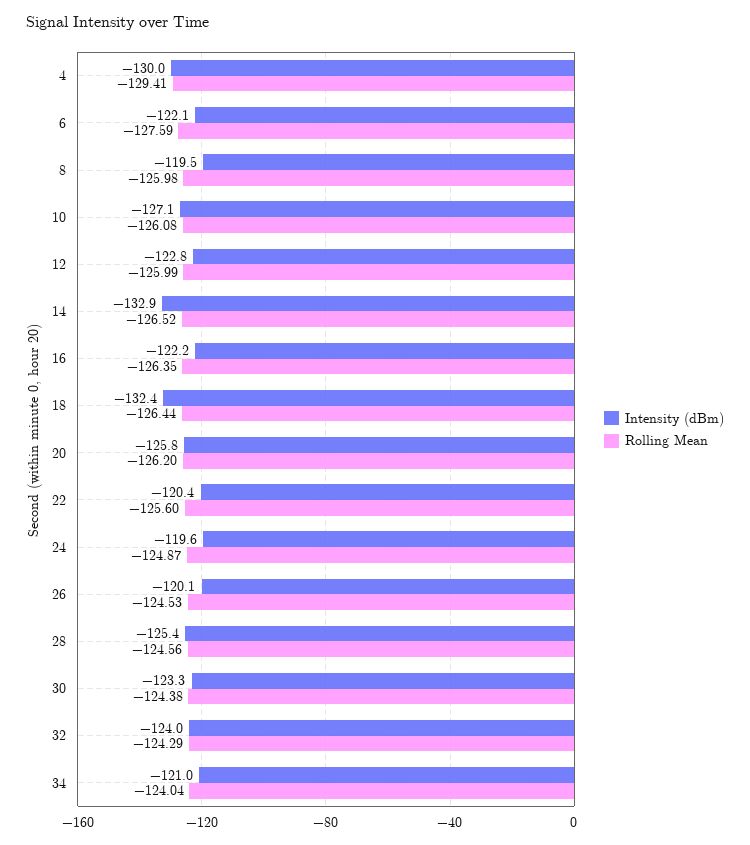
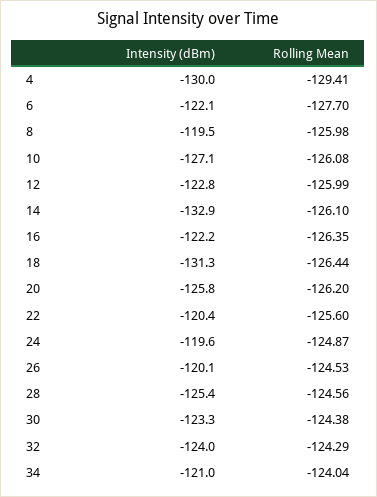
  {
    "Intensity (dBm)": {
      "4": -130,
      "6": -122.1,
      "8": -119.5,
      "10": -127.1,
      "12": -122.8,
      "14": -132.9,
      "16": -122.2,
-     "18": -132.4,
+     "18": -131.3,
      "20": -125.8,
      "22": -120.4,
      "24": -119.6,
      "26": -120.1,
      "28": -125.4,
      "30": -123.3,
      "32": -124,
      "34": -121
    },
    "Rolling Mean": {
      "4": -129.41,
-     "6": -127.59,
+     "6": -127.7,
      "8": -125.98,
      "10": -126.08,
      "12": -125.99,
-     "14": -126.52,
+     "14": -126.1,
      "16": -126.35,
      "18": -126.44,
      "20": -126.2,
      "22": -125.6,
      "24": -124.87,
      "26": -124.53,
      "28": -124.56,
      "30": -124.38,
      "32": -124.29,
      "34": -124.04
    }
  }

